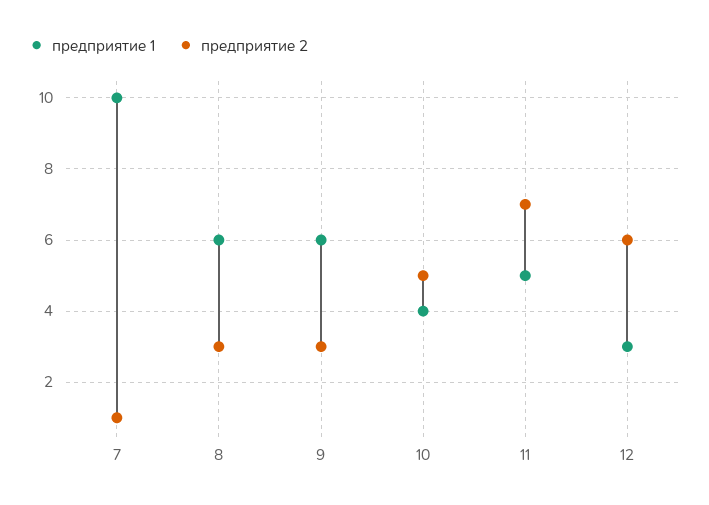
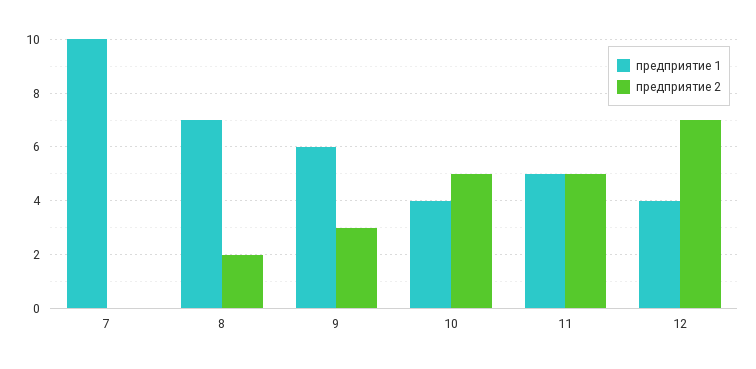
  {
    "предприятие 1": {
      "7": 10,
-     "8": 6,
+     "8": 7,
      "9": 6,
      "10": 4,
      "11": 5,
-     "12": 3
+     "12": 4
    },
    "предприятие 2": {
-     "7": 1,
+     "7": 0,
-     "8": 3,
+     "8": 2,
      "9": 3,
      "10": 5,
-     "11": 7,
+     "11": 5,
-     "12": 6
+     "12": 7
    }
  }

